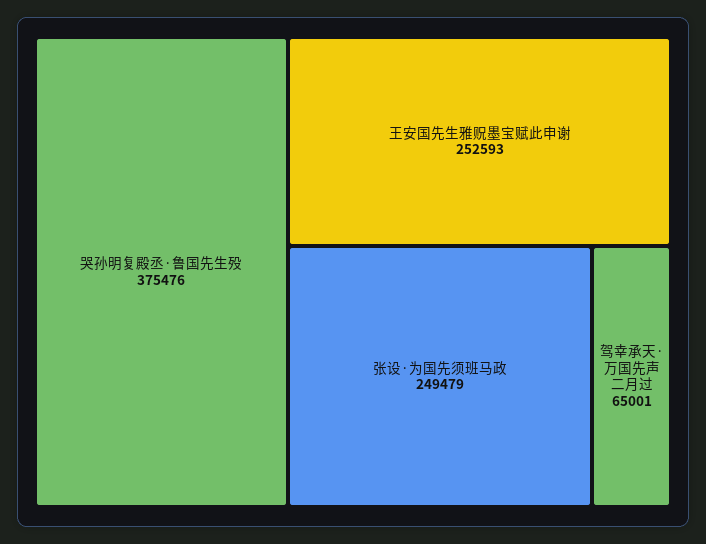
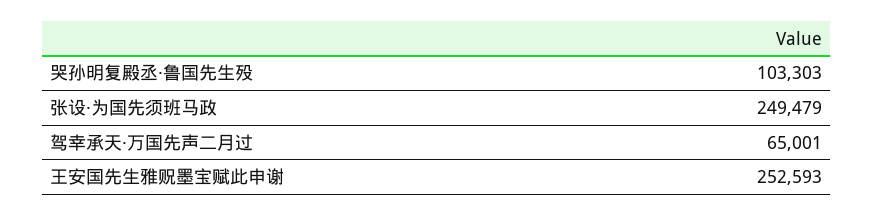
  {
-   "哭孙明复殿丞·鲁国先生殁": 375476,
+   "哭孙明复殿丞·鲁国先生殁": 103303,
    "王安国先生雅贶墨宝赋此申谢": 252593,
    "张设·为国先须班马政": 249479,
    "驾幸承天·万国先声二月过": 65001
  }

